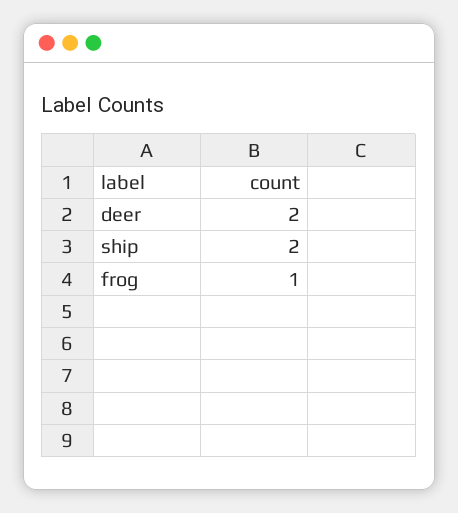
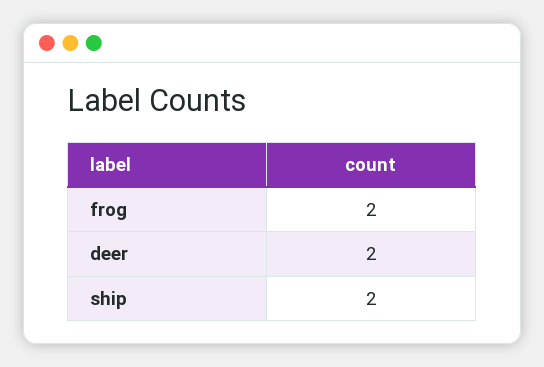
  {
    "deer": 2,
    "ship": 2,
-   "frog": 1
+   "frog": 2
  }

